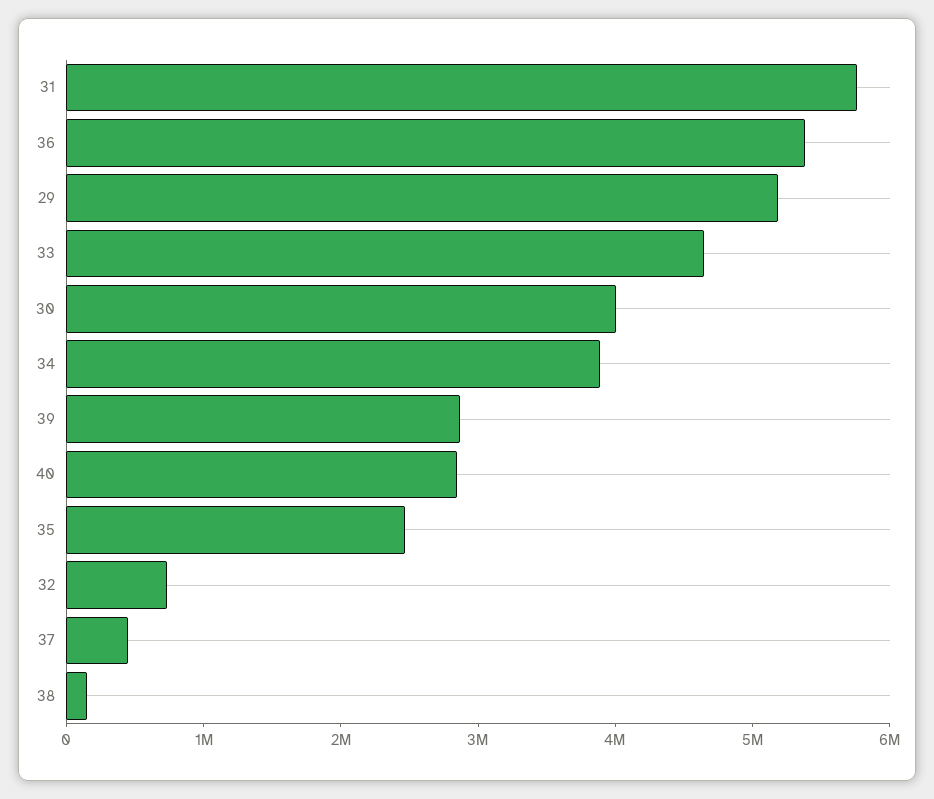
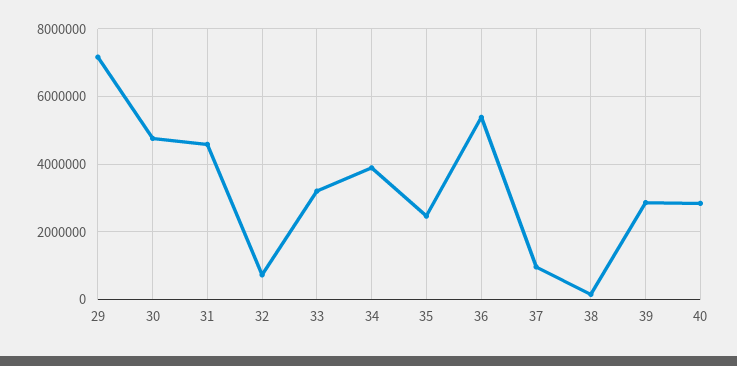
  {
-   "31": 5800000,
+   "31": 4600000,
    "36": 5400000,
-   "29": 5200000,
+   "29": 7200000,
-   "33": 4600000,
+   "33": 3200000,
-   "30": 4000000,
+   "30": 4800000,
    "34": 3800000,
    "39": 2800000,
    "40": 2800000,
    "35": 2400000,
    "32": 800000,
-   "37": 400000,
+   "37": 1000000,
    "38": 200000
  }

